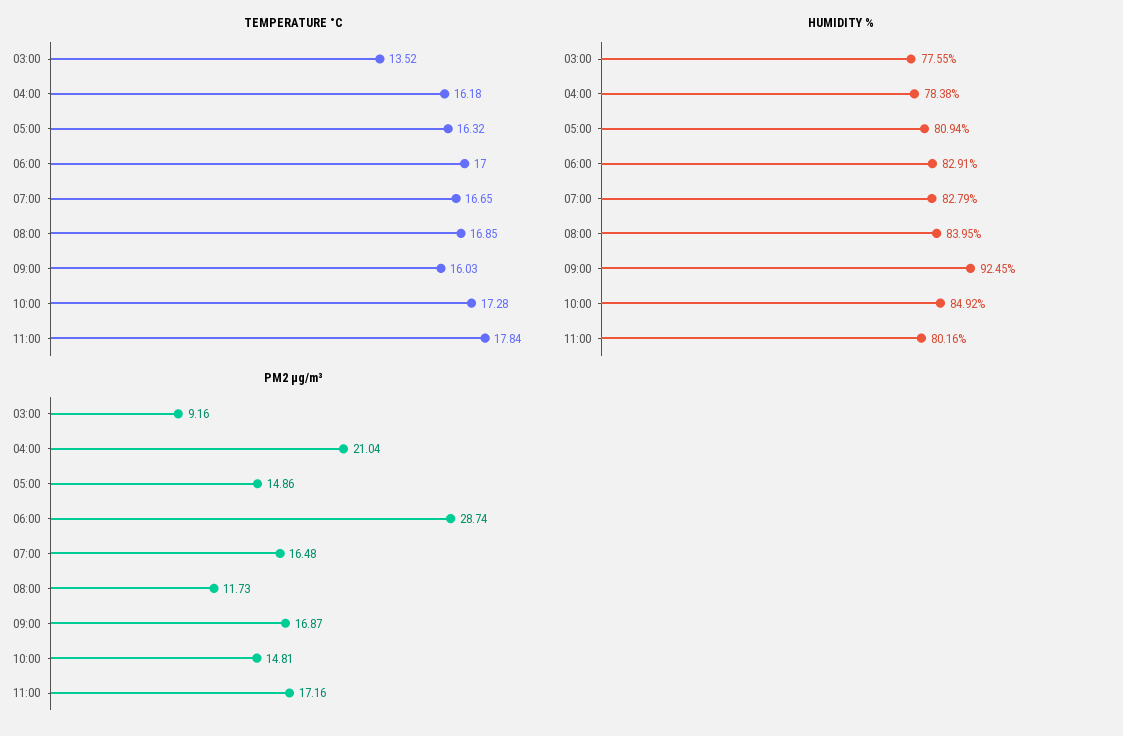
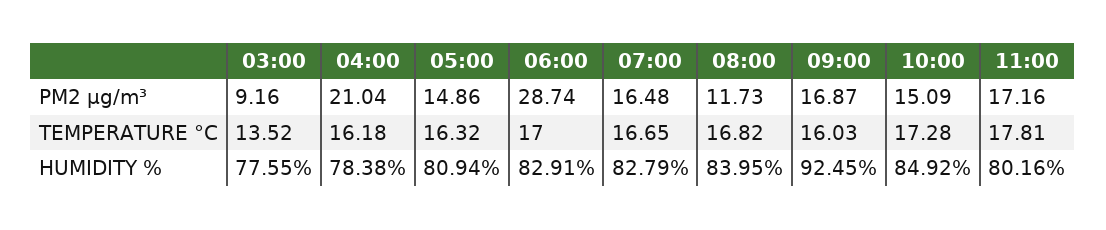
  {
    "TEMPERATURE °C": {
      "03:00": 13.52,
      "04:00": 16.18,
      "05:00": 16.32,
      "06:00": 17,
      "07:00": 16.65,
-     "08:00": 16.85,
+     "08:00": 16.82,
      "09:00": 16.03,
      "10:00": 17.28,
-     "11:00": 17.84
+     "11:00": 17.81
    },
    "HUMIDITY %": {
      "03:00": 77.55,
      "04:00": 78.38,
      "05:00": 80.94,
      "06:00": 82.91,
      "07:00": 82.79,
      "08:00": 83.95,
      "09:00": 92.45,
      "10:00": 84.92,
      "11:00": 80.16
    },
    "PM2 µg/m³": {
      "03:00": 9.16,
      "04:00": 21.04,
      "05:00": 14.86,
      "06:00": 28.74,
      "07:00": 16.48,
      "08:00": 11.73,
      "09:00": 16.87,
-     "10:00": 14.81,
+     "10:00": 15.09,
      "11:00": 17.16
    }
  }

